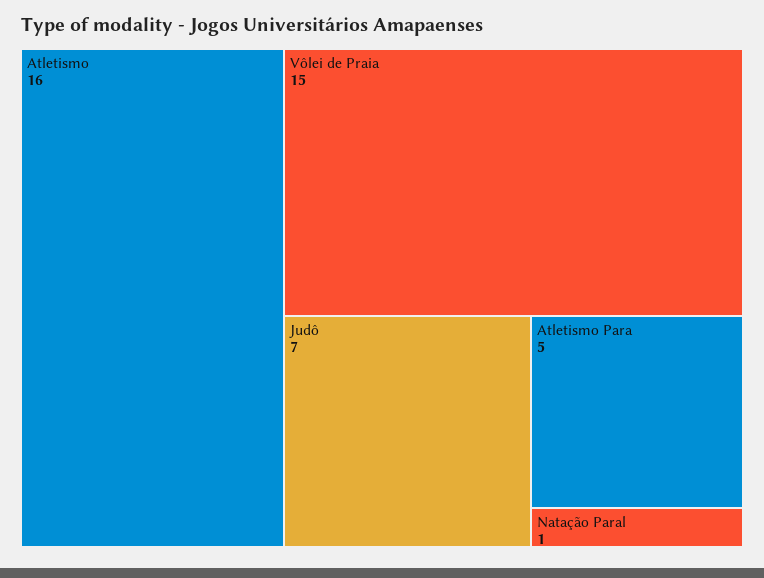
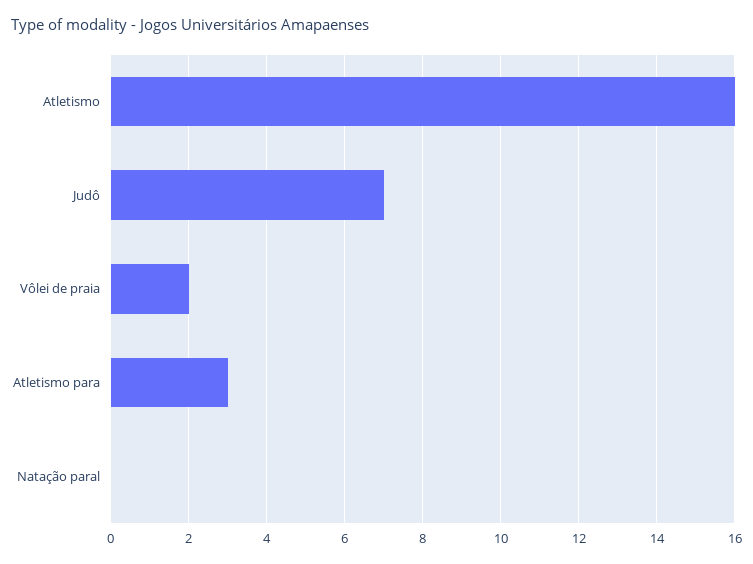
  {
    "Atletismo": 16,
-   "Vôlei de Praia": 15,
+   "Vôlei de Praia": 2,
    "Judô": 7,
-   "Atletismo Para": 5,
+   "Atletismo Para": 3,
-   "Natação Paral": 1
+   "Natação Paral": 0
  }

